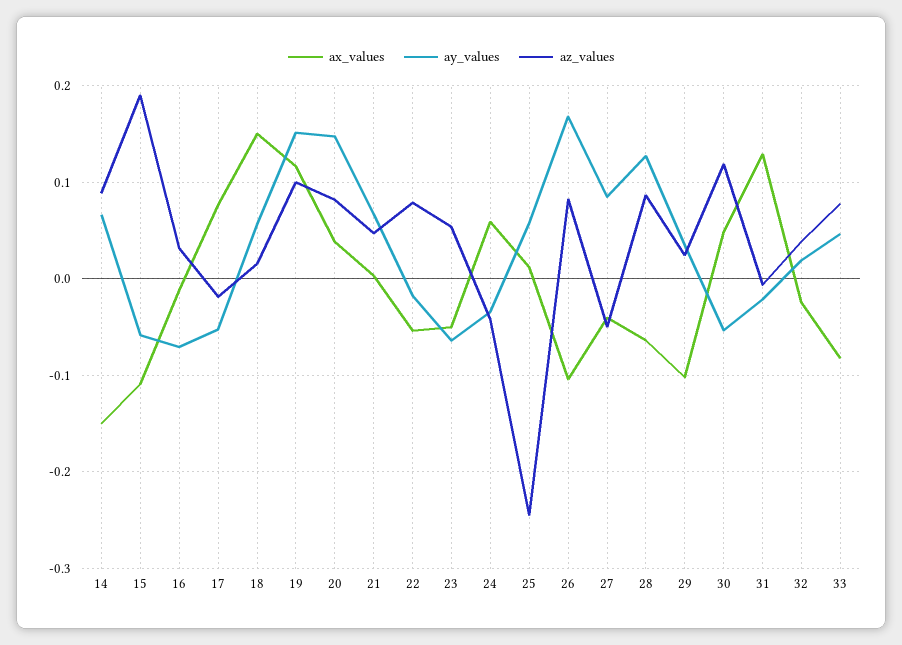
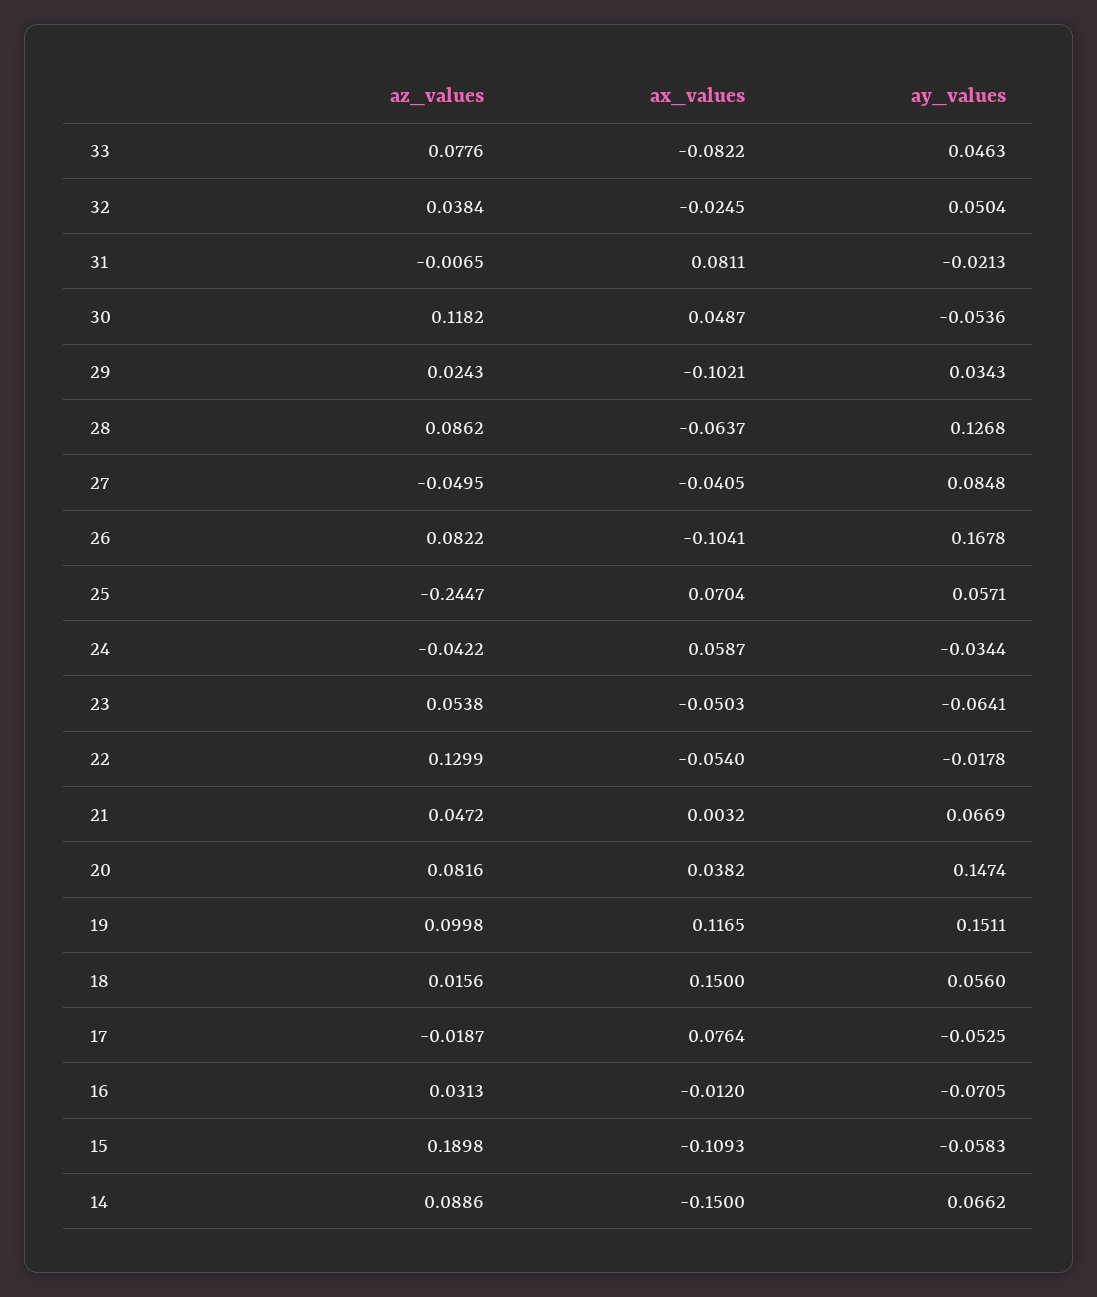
  {
    "ax_values": {
      "14": -0.15,
      "15": -0.1093,
      "16": -0.012,
      "17": 0.0764,
      "18": 0.15,
      "19": 0.1165,
      "20": 0.0382,
      "21": 0.0032,
      "22": -0.054,
      "23": -0.0503,
      "24": 0.0587,
-     "25": 0.01,
+     "25": 0.0704,
      "26": -0.1041,
      "27": -0.0405,
      "28": -0.0637,
      "29": -0.1021,
      "30": 0.0487,
-     "31": 0.13,
+     "31": 0.0811,
      "32": -0.0245,
      "33": -0.0822
    },
    "ay_values": {
      "14": 0.0662,
      "15": -0.0583,
      "16": -0.0705,
      "17": -0.0525,
      "18": 0.056,
      "19": 0.1511,
      "20": 0.1474,
      "21": 0.0669,
      "22": -0.0178,
      "23": -0.0641,
      "24": -0.0344,
      "25": 0.0571,
      "26": 0.1678,
      "27": 0.0848,
      "28": 0.1268,
      "29": 0.0343,
      "30": -0.0536,
      "31": -0.0213,
-     "32": 0.02,
+     "32": 0.0504,
      "33": 0.0463
    },
    "az_values": {
      "14": 0.0886,
      "15": 0.1898,
      "16": 0.0313,
      "17": -0.0187,
      "18": 0.0156,
      "19": 0.0998,
      "20": 0.0816,
      "21": 0.0472,
-     "22": 0.08,
+     "22": 0.1299,
      "23": 0.0538,
      "24": -0.0422,
      "25": -0.2447,
      "26": 0.0822,
      "27": -0.0495,
      "28": 0.0862,
      "29": 0.0243,
      "30": 0.1182,
      "31": -0.0065,
      "32": 0.0384,
      "33": 0.0776
    }
  }

